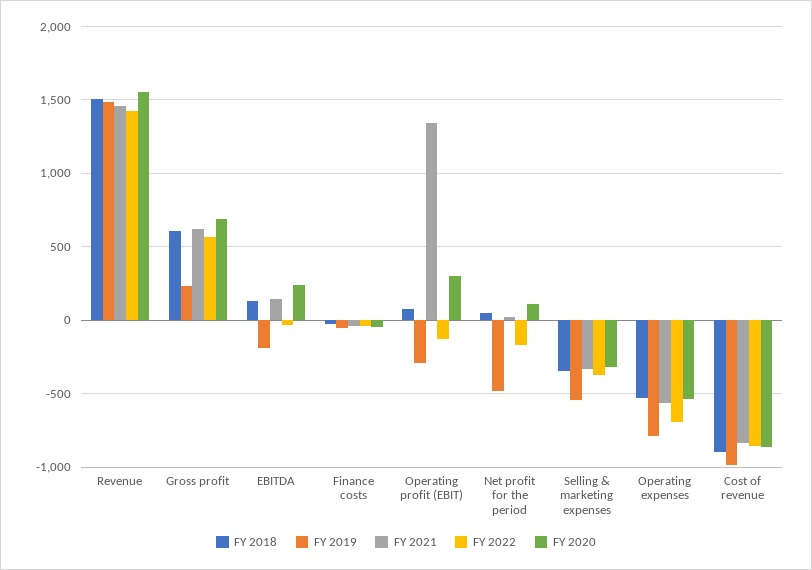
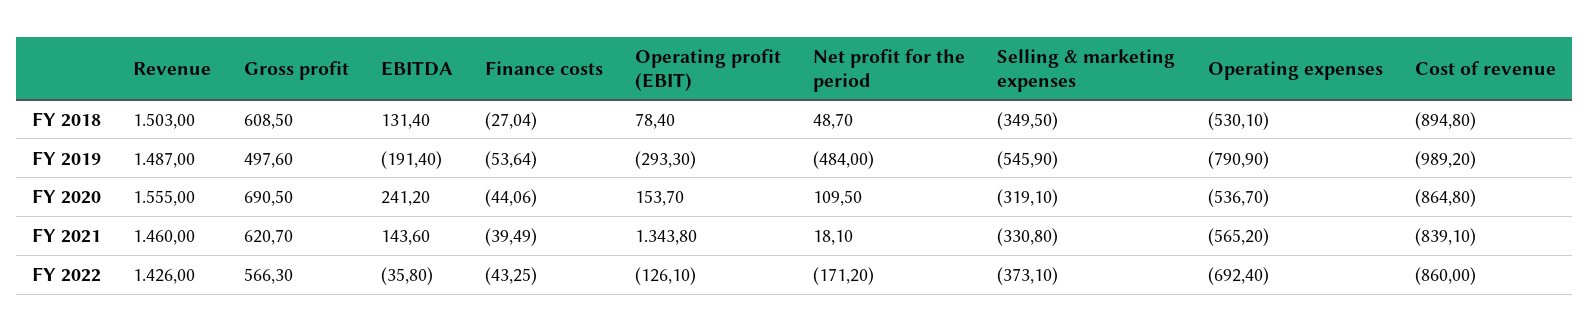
  {
    "FY 2018": {
      "Revenue": 1503,
      "Gross profit": 608.5,
      "EBITDA": 131.4,
      "Finance costs": -27.04,
      "Operating profit (EBIT)": 78.4,
      "Net profit for the period": 48.7,
      "Selling & marketing expenses": -349.5,
      "Operating expenses": -530.1,
      "Cost of revenue": -894.8
    },
    "FY 2019": {
      "Revenue": 1487,
-     "Gross profit": 250,
+     "Gross profit": 497.6,
      "EBITDA": -191.4,
      "Finance costs": -53.64,
      "Operating profit (EBIT)": -293.3,
      "Net profit for the period": -484,
      "Selling & marketing expenses": -545.9,
      "Operating expenses": -790.9,
      "Cost of revenue": -989.2
    },
    "FY 2021": {
      "Revenue": 1460,
      "Gross profit": 620.7,
      "EBITDA": 143.6,
      "Finance costs": -39.49,
      "Operating profit (EBIT)": 1343.8,
      "Net profit for the period": 18.1,
      "Selling & marketing expenses": -330.8,
      "Operating expenses": -565.2,
      "Cost of revenue": -839.1
    },
    "FY 2022": {
      "Revenue": 1426,
      "Gross profit": 566.3,
      "EBITDA": -35.8,
      "Finance costs": -43.25,
      "Operating profit (EBIT)": -126.1,
      "Net profit for the period": -171.2,
      "Selling & marketing expenses": -373.1,
      "Operating expenses": -692.4,
      "Cost of revenue": -860
    },
    "FY 2020": {
      "Revenue": 1555,
      "Gross profit": 690.5,
      "EBITDA": 241.2,
      "Finance costs": -44.06,
-     "Operating profit (EBIT)": 300,
+     "Operating profit (EBIT)": 153.7,
      "Net profit for the period": 109.5,
      "Selling & marketing expenses": -319.1,
      "Operating expenses": -536.7,
      "Cost of revenue": -864.8
    }
  }

